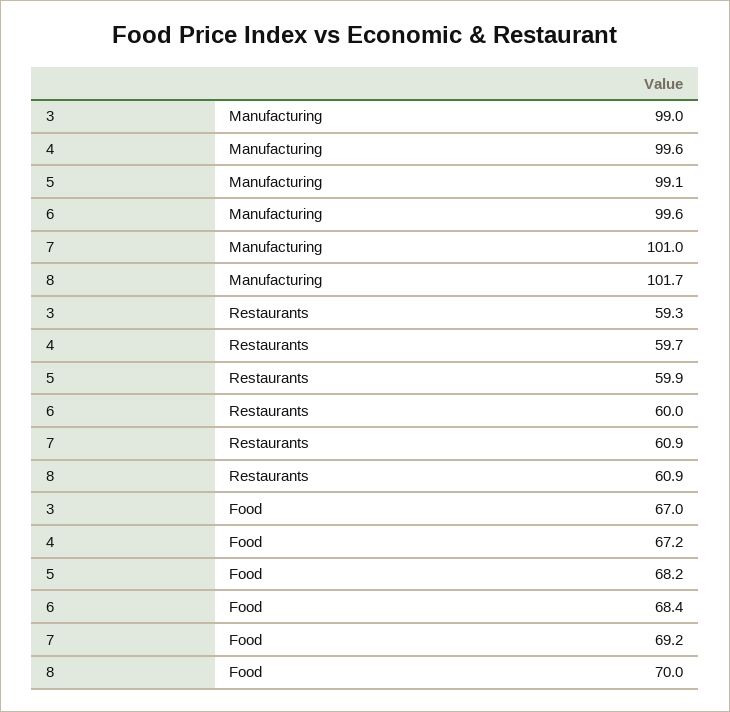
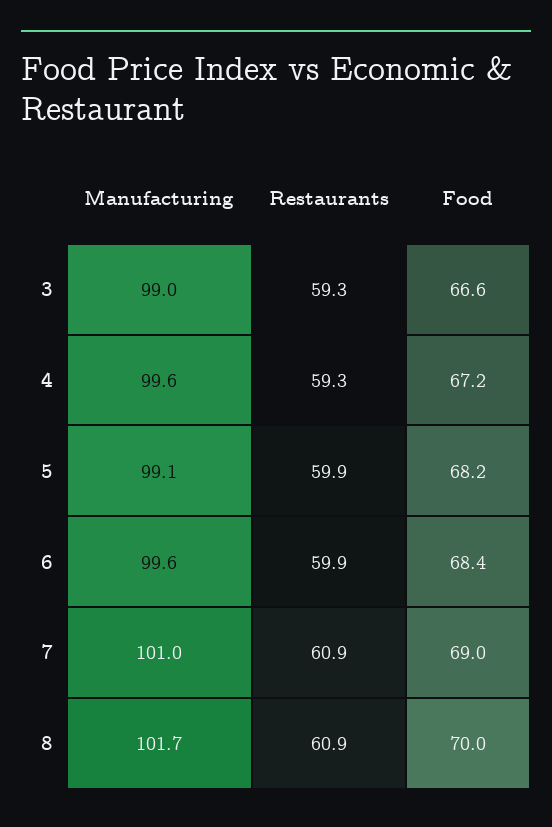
  {
    "3": {
      "Manufacturing": 99,
      "Restaurants": 59.3,
-     "Food": 67
+     "Food": 66.6
    },
    "4": {
      "Manufacturing": 99.6,
-     "Restaurants": 59.7,
+     "Restaurants": 59.3,
      "Food": 67.2
    },
    "5": {
      "Manufacturing": 99.1,
      "Restaurants": 59.9,
      "Food": 68.2
    },
    "6": {
      "Manufacturing": 99.6,
-     "Restaurants": 60,
+     "Restaurants": 59.9,
      "Food": 68.4
    },
    "7": {
      "Manufacturing": 101,
      "Restaurants": 60.9,
-     "Food": 69.2
+     "Food": 69
    },
    "8": {
      "Manufacturing": 101.7,
      "Restaurants": 60.9,
      "Food": 70
    }
  }

